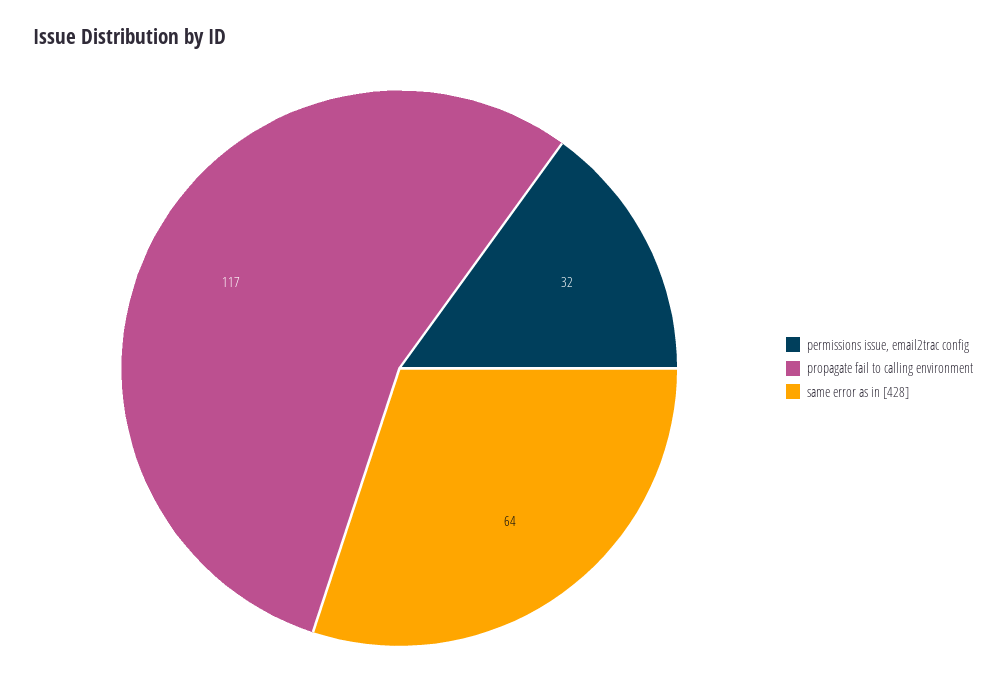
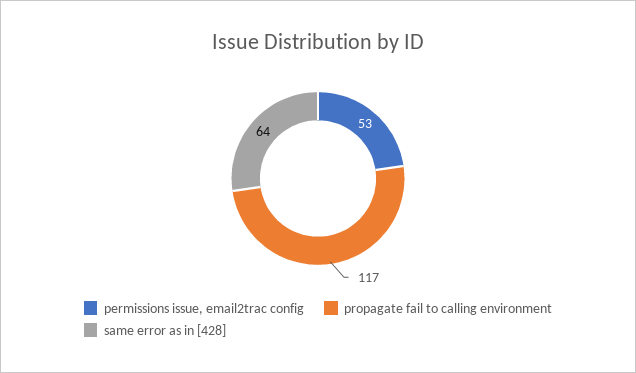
  {
-   "permissions issue, email2trac config": 32,
+   "permissions issue, email2trac config": 53,
    "propagate fail to calling environment": 117,
    "same error as in [428]": 64
  }

